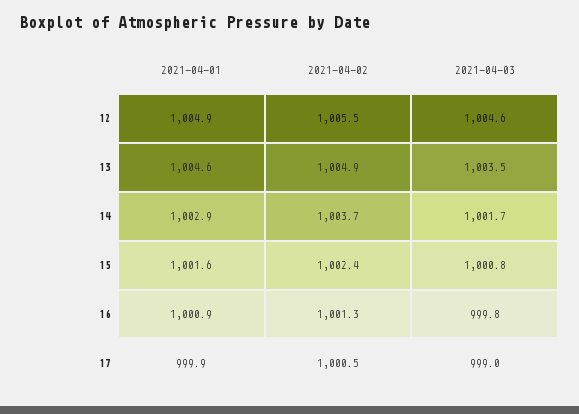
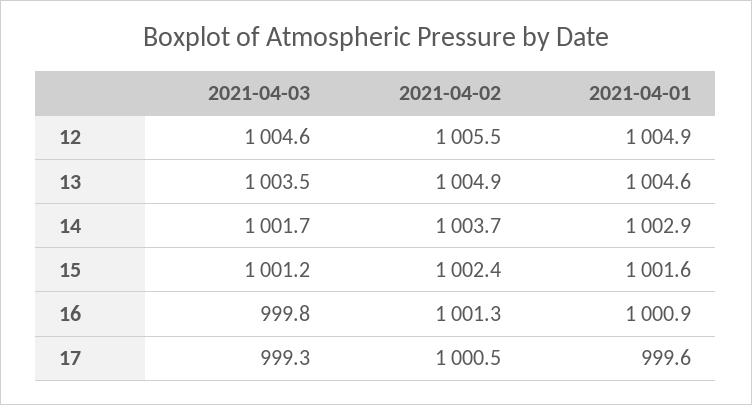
  {
    "2021-04-01": {
      "12": 1004.9,
      "13": 1004.6,
      "14": 1002.9,
      "15": 1001.6,
      "16": 1000.9,
-     "17": 999.9
+     "17": 999.6
    },
    "2021-04-02": {
      "12": 1005.5,
      "13": 1004.9,
      "14": 1003.7,
      "15": 1002.4,
      "16": 1001.3,
      "17": 1000.5
    },
    "2021-04-03": {
      "12": 1004.6,
      "13": 1003.5,
      "14": 1001.7,
-     "15": 1000.8,
+     "15": 1001.2,
      "16": 999.8,
-     "17": 999
+     "17": 999.3
    }
  }

